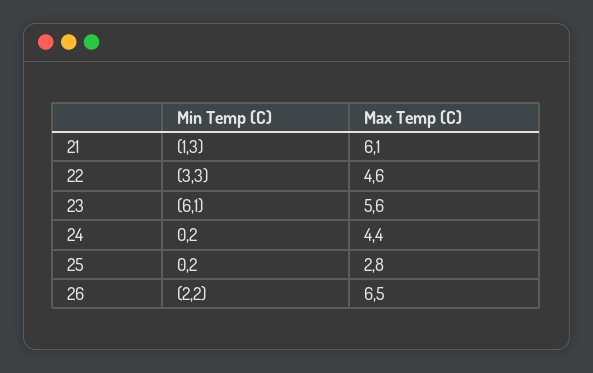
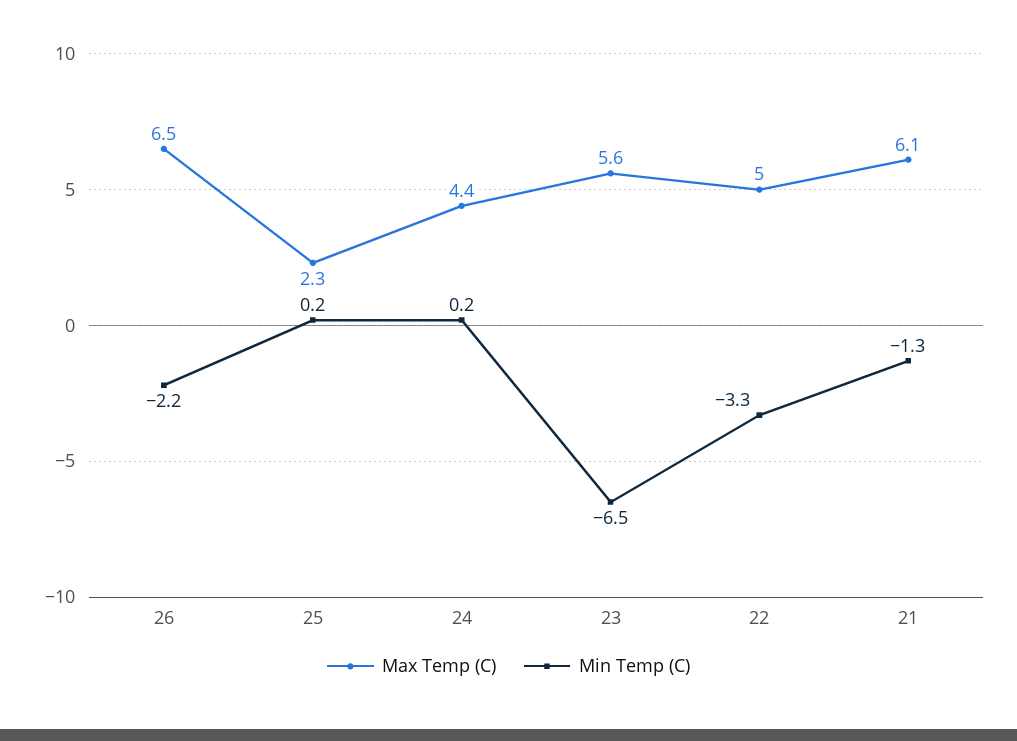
  {
    "Min Temp (C)": {
      "21": -1.3,
      "22": -3.3,
-     "23": -6.1,
+     "23": -6.5,
      "24": 0.2,
      "25": 0.2,
      "26": -2.2
    },
    "Max Temp (C)": {
      "21": 6.1,
-     "22": 4.6,
+     "22": 5,
      "23": 5.6,
      "24": 4.4,
-     "25": 2.8,
+     "25": 2.3,
      "26": 6.5
    }
  }

